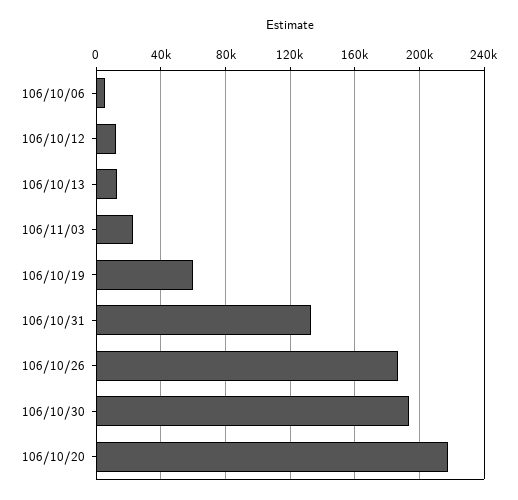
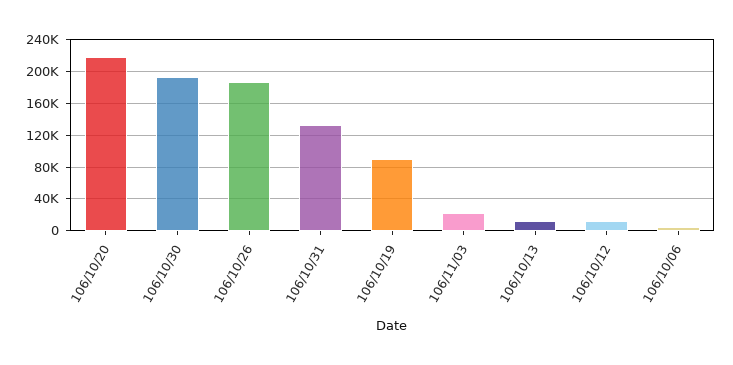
  {
    "106/10/06": 5000,
    "106/10/12": 10000,
    "106/10/13": 15000,
    "106/11/03": 25000,
-   "106/10/19": 60000,
+   "106/10/19": 90000,
    "106/10/31": 135000,
    "106/10/26": 185000,
    "106/10/30": 195000,
    "106/10/20": 220000
  }

